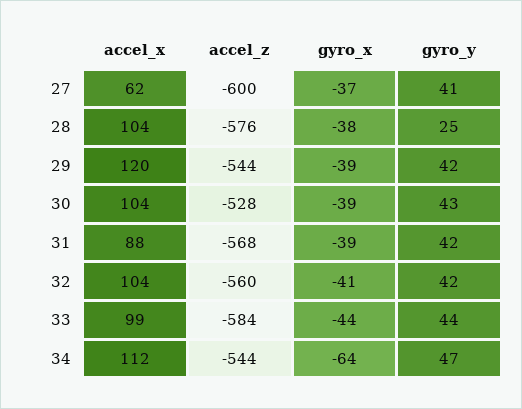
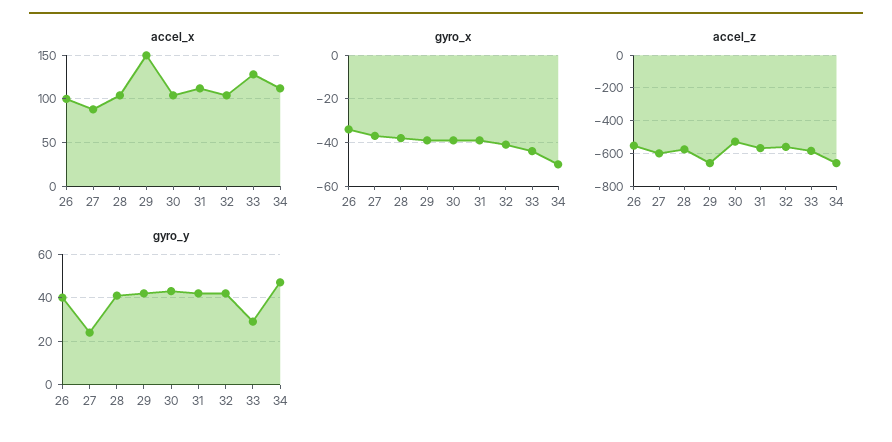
  {
    "accel_x": {
-     "27": 62,
+     "27": 90,
      "28": 104,
-     "29": 120,
+     "29": 150,
      "30": 104,
-     "31": 88,
+     "31": 110,
      "32": 104,
-     "33": 99,
+     "33": 130,
-     "34": 112
+     "34": 112,
+     "26": 100
    },
    "accel_z": {
      "27": -600,
      "28": -576,
-     "29": -544,
+     "29": -650,
      "30": -528,
      "31": -568,
      "32": -560,
      "33": -584,
-     "34": -544
+     "34": -650,
+     "26": -550
    },
    "gyro_x": {
      "27": -37,
      "28": -38,
      "29": -39,
      "30": -39,
      "31": -39,
      "32": -41,
      "33": -44,
-     "34": -64
+     "34": -50,
+     "26": -35
    },
    "gyro_y": {
-     "27": 41,
+     "27": 25,
-     "28": 25,
+     "28": 40,
      "29": 42,
      "30": 43,
      "31": 42,
      "32": 42,
-     "33": 44,
+     "33": 30,
-     "34": 47
+     "34": 47,
+     "26": 40
    }
  }

